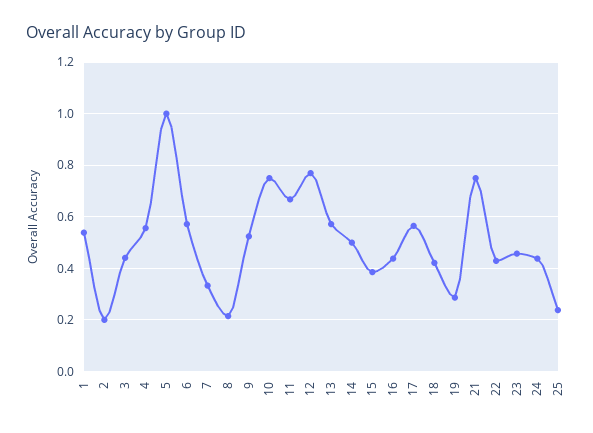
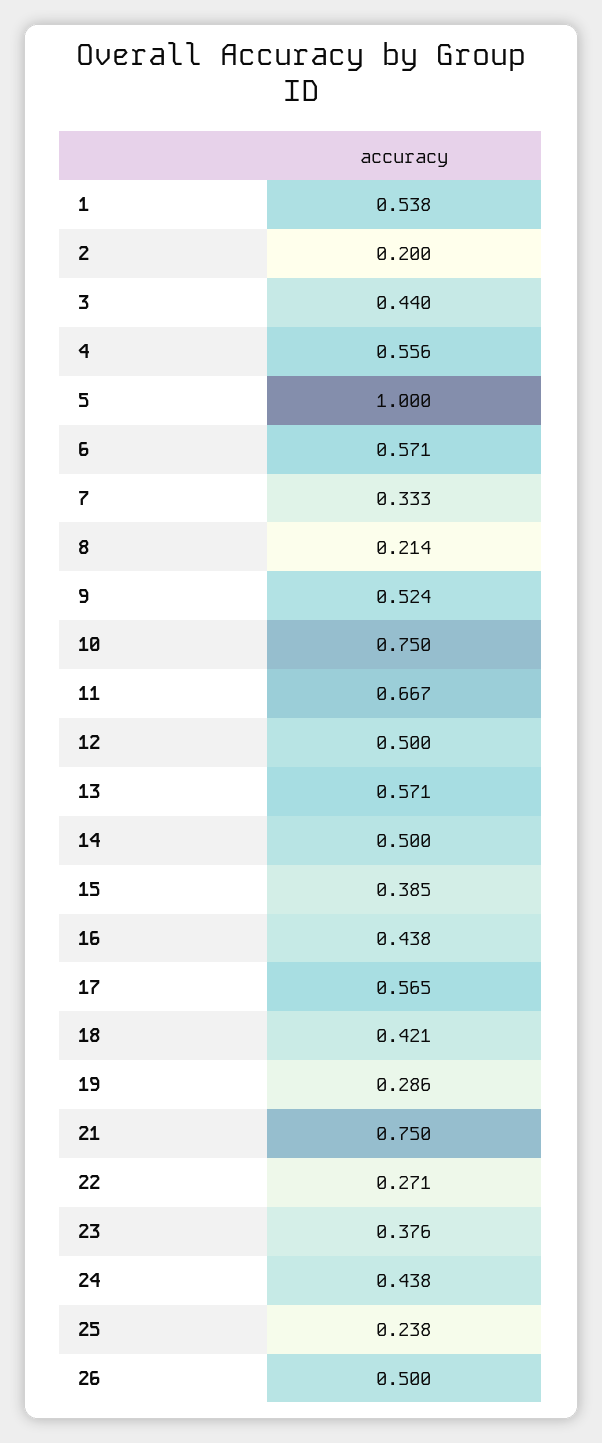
  {
    "1": 0.538,
    "2": 0.2,
    "3": 0.44,
    "4": 0.556,
    "5": 1,
    "6": 0.571,
    "7": 0.333,
    "8": 0.214,
    "9": 0.524,
    "10": 0.75,
    "11": 0.667,
-   "12": 0.775,
+   "12": 0.5,
    "13": 0.571,
    "14": 0.5,
    "15": 0.385,
    "16": 0.438,
    "17": 0.565,
    "18": 0.421,
    "19": 0.286,
    "21": 0.75,
-   "22": 0.425,
+   "22": 0.271,
-   "23": 0.45,
+   "23": 0.376,
    "24": 0.438,
-   "25": 0.238
+   "25": 0.238,
+   "26": 0.5
  }

